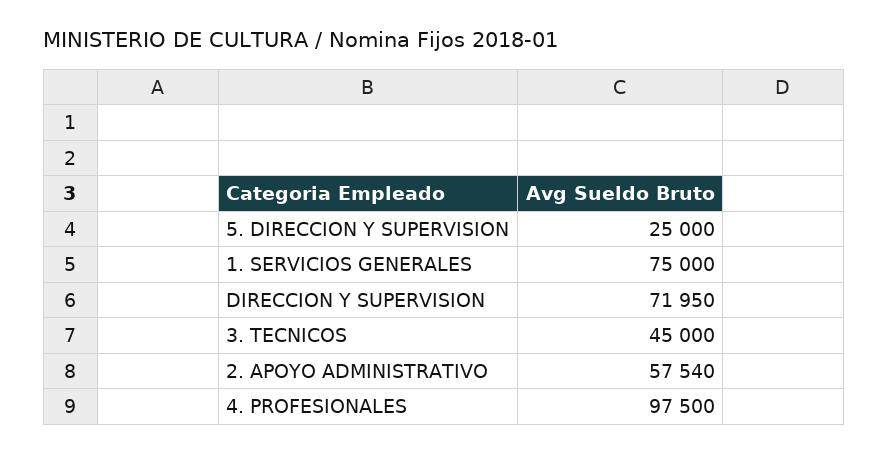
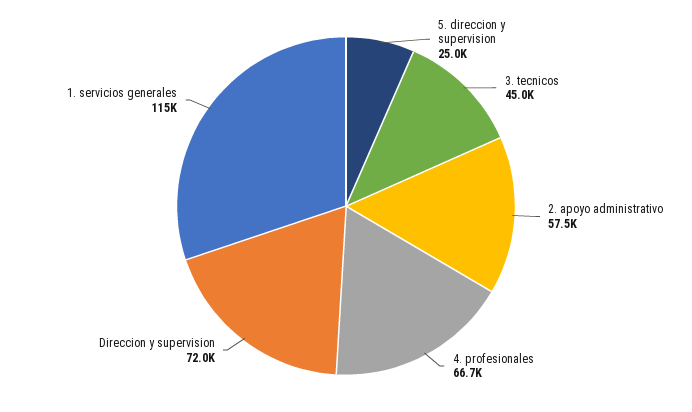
  {
    "5. DIRECCION Y SUPERVISION": 25000,
-   "1. SERVICIOS GENERALES": 75000,
+   "1. SERVICIOS GENERALES": 115000,
    "DIRECCION Y SUPERVISION": 71950,
    "3. TECNICOS": 45000,
    "2. APOYO ADMINISTRATIVO": 57540,
-   "4. PROFESIONALES": 97500
+   "4. PROFESIONALES": 66700
  }

